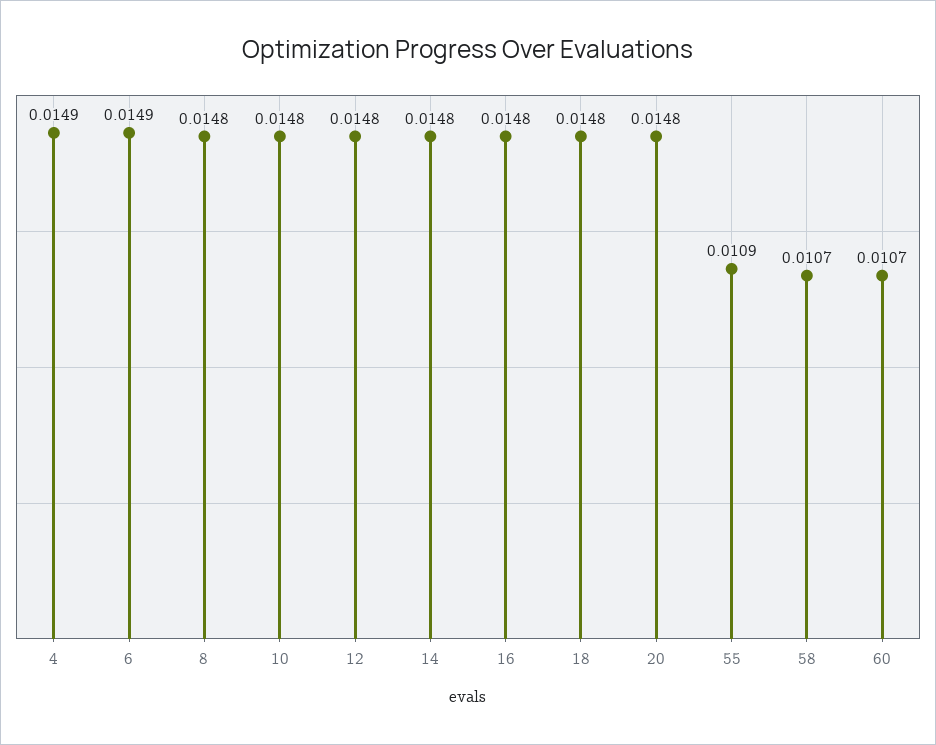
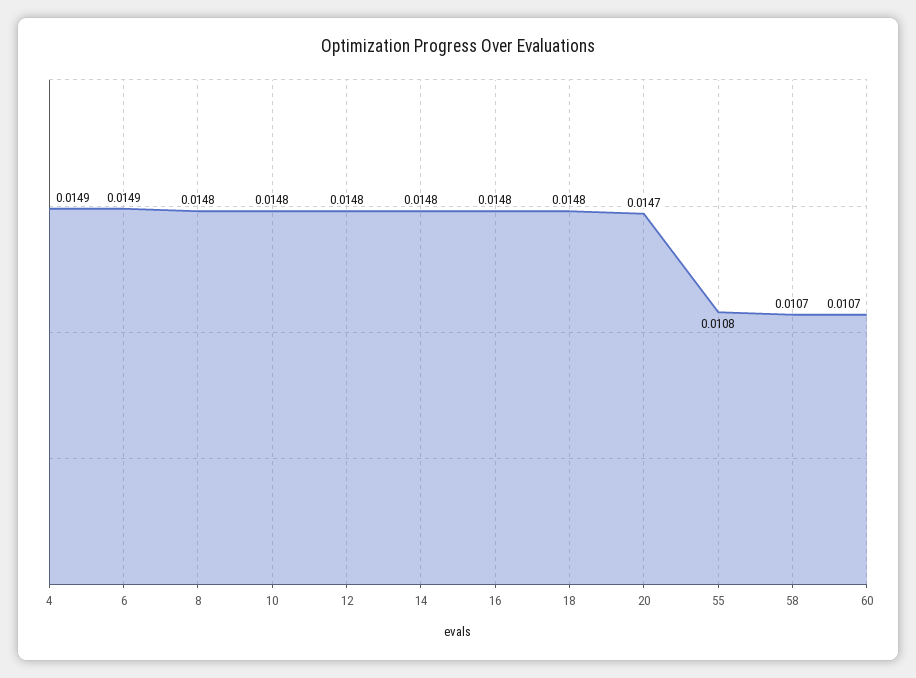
  {
    "4": 0.0149,
    "6": 0.0149,
    "8": 0.0148,
    "10": 0.0148,
    "12": 0.0148,
    "14": 0.0148,
    "16": 0.0148,
    "18": 0.0148,
-   "20": 0.0148,
+   "20": 0.0147,
-   "55": 0.0109,
+   "55": 0.0108,
    "58": 0.0107,
    "60": 0.0107
  }

